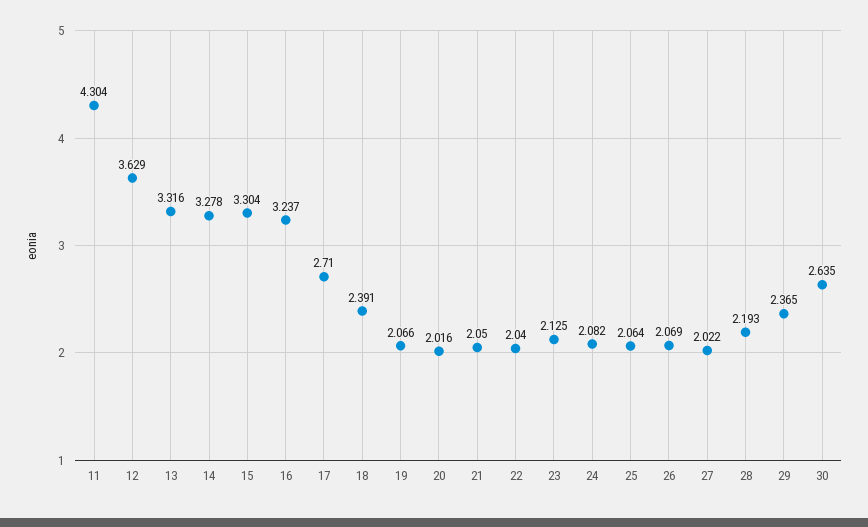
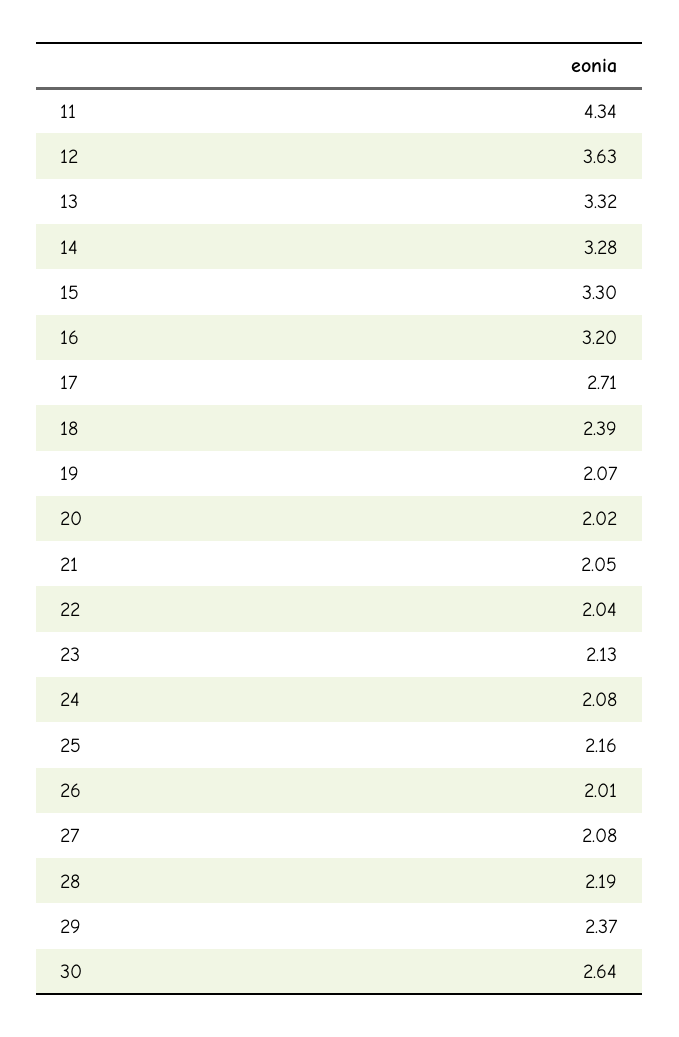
  {
-   "11": 4.304,
+   "11": 4.34,
    "12": 3.629,
    "13": 3.316,
    "14": 3.278,
    "15": 3.304,
-   "16": 3.237,
+   "16": 3.2,
    "17": 2.71,
    "18": 2.391,
    "19": 2.066,
    "20": 2.016,
    "21": 2.05,
    "22": 2.04,
    "23": 2.125,
    "24": 2.082,
-   "25": 2.064,
+   "25": 2.16,
-   "26": 2.069,
+   "26": 2.01,
-   "27": 2.022,
+   "27": 2.08,
    "28": 2.193,
    "29": 2.365,
    "30": 2.635
  }

